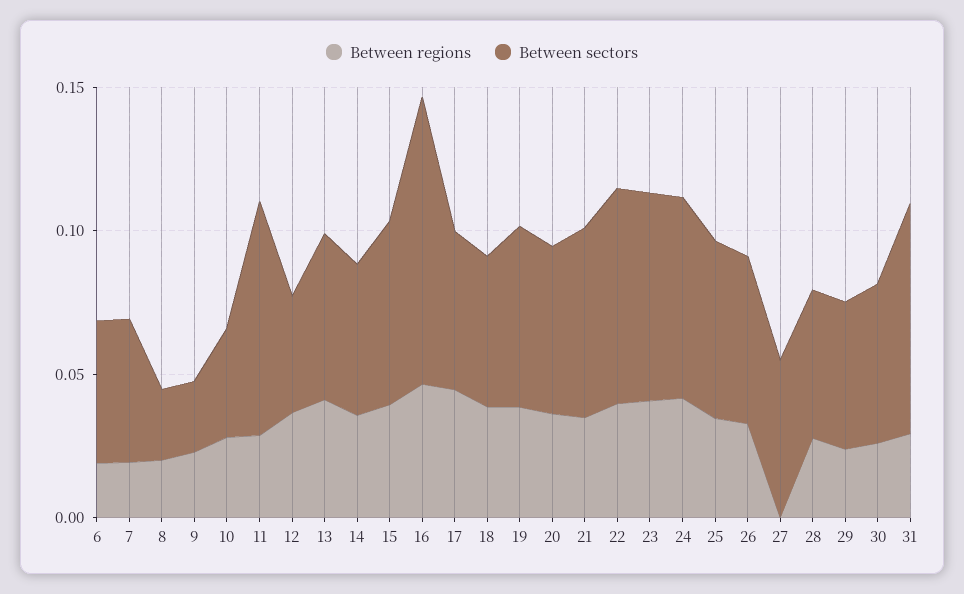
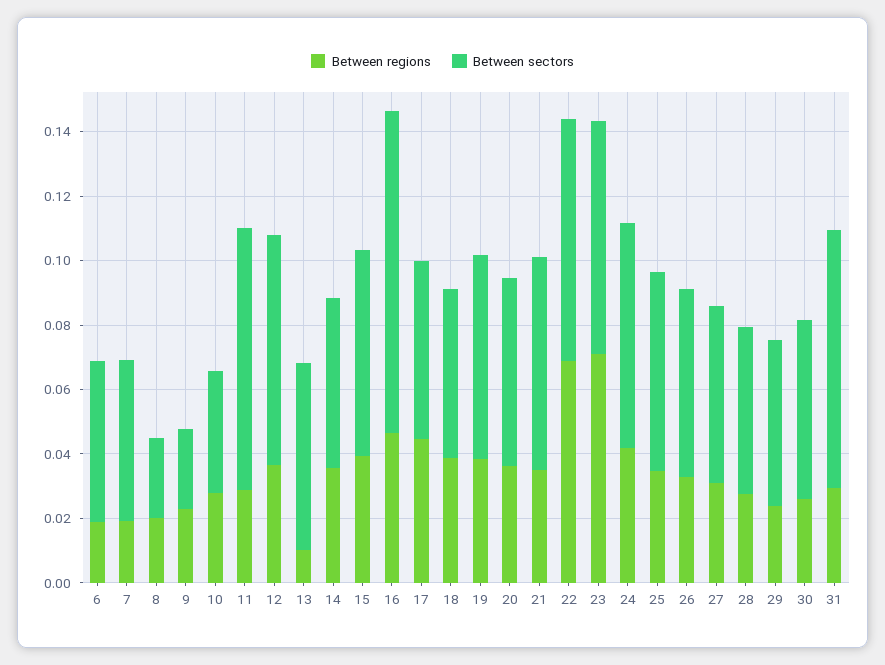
  {
    "Between regions": {
      "6": 0.02,
      "7": 0.02,
      "8": 0.02,
      "9": 0.025,
      "10": 0.03,
      "11": 0.03,
      "12": 0.035,
-     "13": 0.04,
+     "13": 0.01,
      "14": 0.035,
      "15": 0.04,
      "16": 0.045,
      "17": 0.045,
      "18": 0.04,
      "19": 0.04,
      "20": 0.035,
      "21": 0.035,
-     "22": 0.04,
+     "22": 0.07,
-     "23": 0.04,
+     "23": 0.07,
      "24": 0.04,
      "25": 0.035,
      "26": 0.035,
-     "27": 0,
+     "27": 0.03,
      "28": 0.03,
      "29": 0.025,
      "30": 0.025,
      "31": 0.03
    },
    "Between sectors": {
      "6": 0.05,
      "7": 0.05,
      "8": 0.025,
      "9": 0.025,
      "10": 0.04,
      "11": 0.08,
-     "12": 0.04,
+     "12": 0.07,
      "13": 0.06,
      "14": 0.055,
      "15": 0.065,
      "16": 0.1,
      "17": 0.055,
      "18": 0.055,
      "19": 0.065,
      "20": 0.06,
      "21": 0.065,
      "22": 0.075,
      "23": 0.075,
      "24": 0.07,
      "25": 0.06,
      "26": 0.06,
      "27": 0.055,
      "28": 0.05,
      "29": 0.05,
      "30": 0.055,
      "31": 0.08
    }
  }

